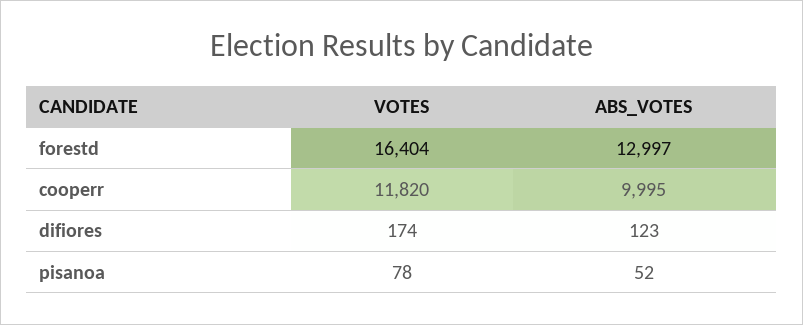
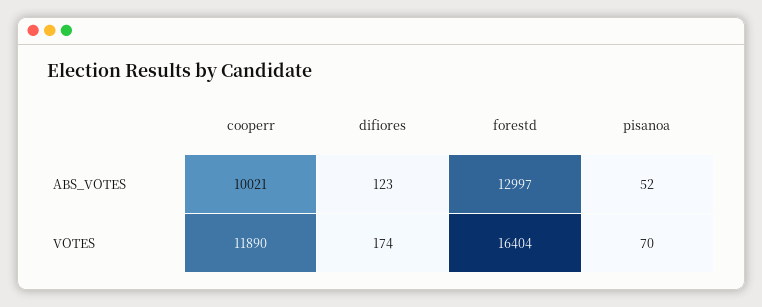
  {
    "VOTES": {
      "forestd": 16404,
-     "cooperr": 11820,
+     "cooperr": 11890,
      "difiores": 174,
-     "pisanoa": 78
+     "pisanoa": 70
    },
    "ABS_VOTES": {
      "forestd": 12997,
-     "cooperr": 9995,
+     "cooperr": 10021,
      "difiores": 123,
      "pisanoa": 52
    }
  }

